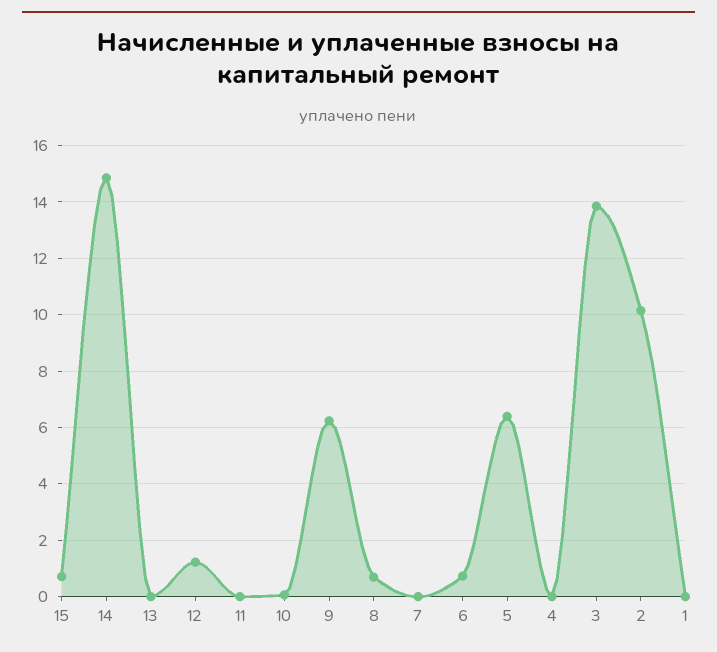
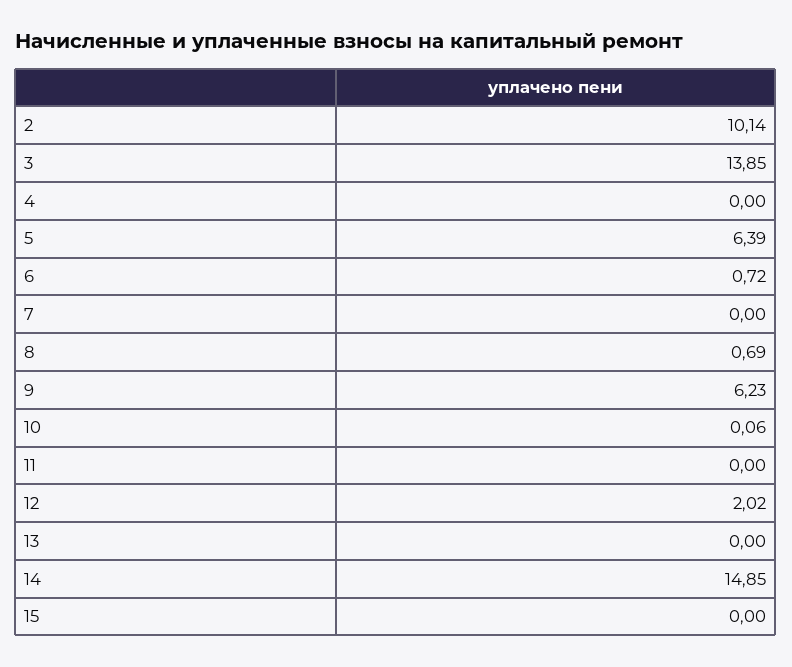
  {
-   "15": 0.75,
+   "15": 0,
    "14": 14.85,
    "13": 0,
-   "12": 1.25,
+   "12": 2.02,
    "11": 0,
    "10": 0.06,
    "9": 6.23,
    "8": 0.69,
    "7": 0,
    "6": 0.72,
    "5": 6.39,
    "4": 0,
    "3": 13.85,
-   "2": 10.14,
+   "2": 10.14
-   "1": 0
  }

